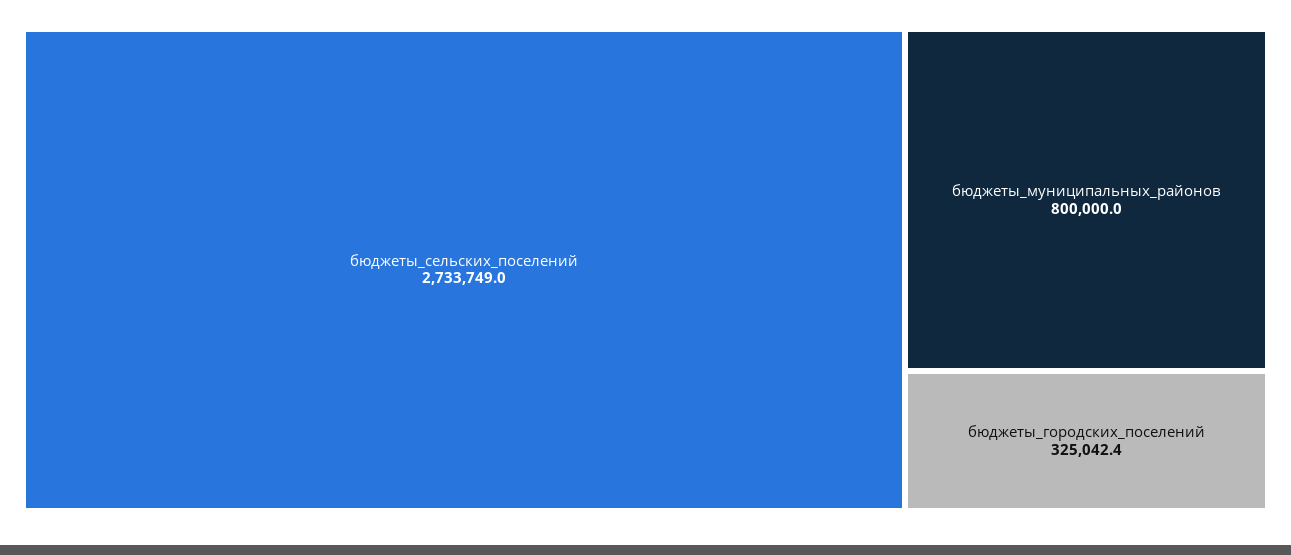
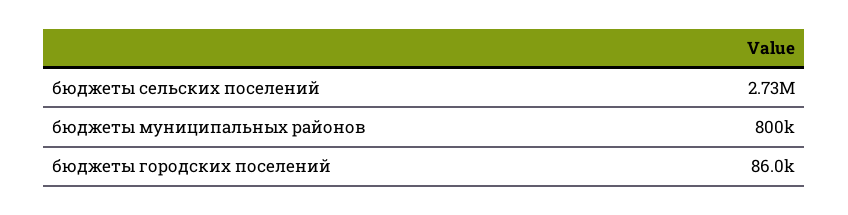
  {
    "бюджеты_сельских_поселений": 2733749,
    "бюджеты_муниципальных_районов": 800000,
-   "бюджеты_городских_поселений": 325042.4
+   "бюджеты_городских_поселений": 86000
  }

